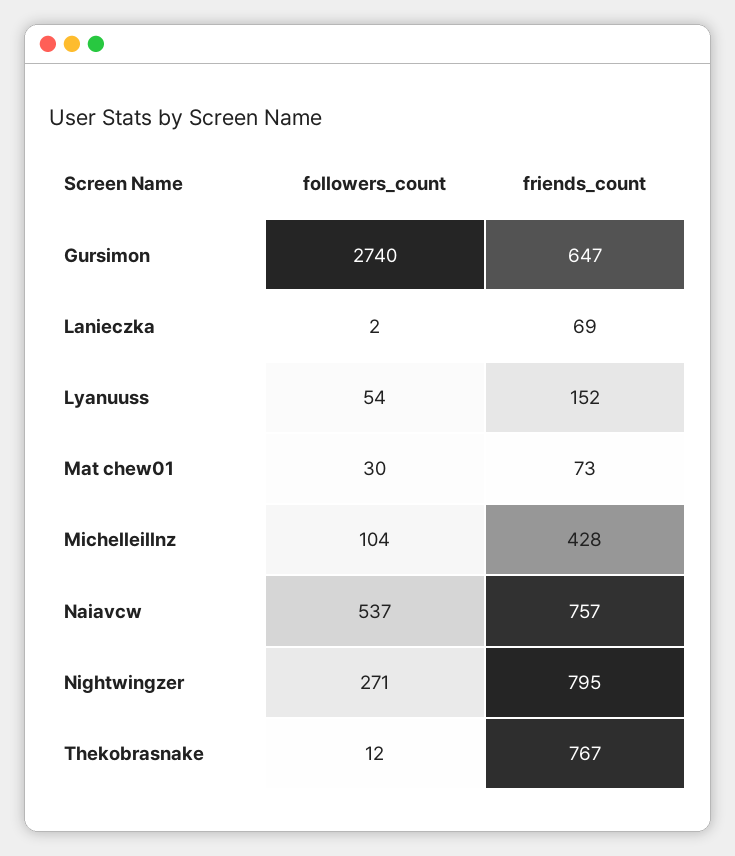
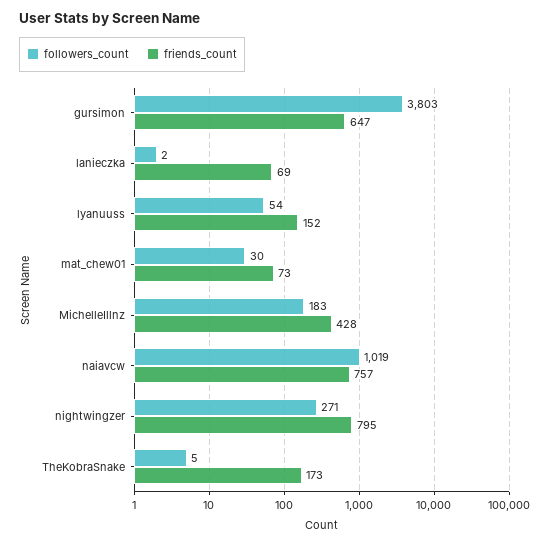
  {
    "followers_count": {
-     "Gursimon": 2740,
+     "Gursimon": 3803,
      "Lanieczka": 2,
      "Lyanuuss": 54,
      "Mat chew01": 30,
-     "Michelleillnz": 104,
+     "Michelleillnz": 183,
-     "Naiavcw": 537,
+     "Naiavcw": 1019,
      "Nightwingzer": 271,
-     "Thekobrasnake": 12
+     "Thekobrasnake": 5
    },
    "friends_count": {
      "Gursimon": 647,
      "Lanieczka": 69,
      "Lyanuuss": 152,
      "Mat chew01": 73,
      "Michelleillnz": 428,
      "Naiavcw": 757,
      "Nightwingzer": 795,
-     "Thekobrasnake": 767
+     "Thekobrasnake": 173
    }
  }

